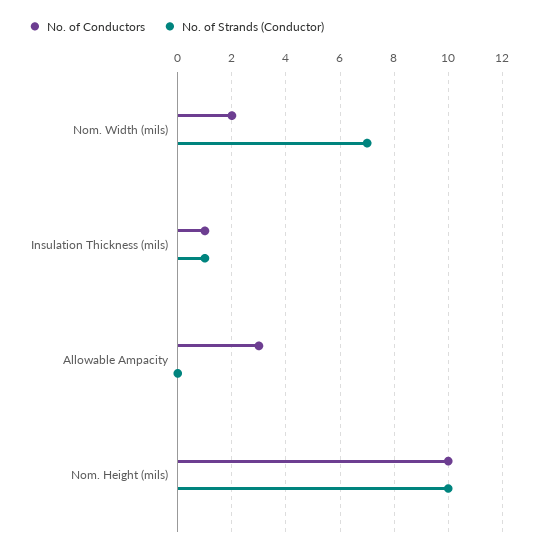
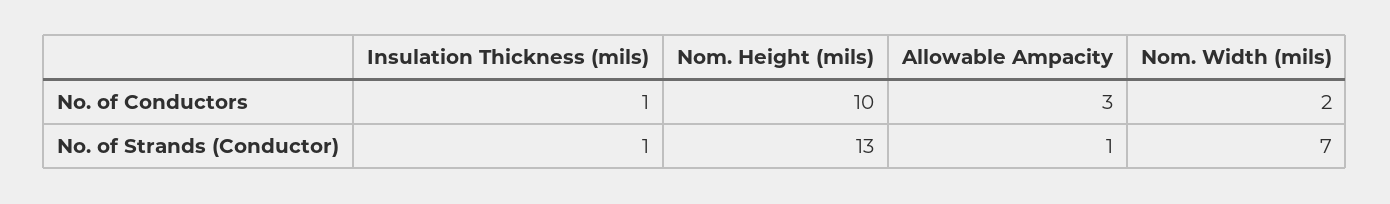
  {
    "No. of Conductors": {
      "Nom. Width (mils)": 2,
      "Insulation Thickness (mils)": 1,
      "Allowable Ampacity": 3,
      "Nom. Height (mils)": 10
    },
    "No. of Strands (Conductor)": {
      "Nom. Width (mils)": 7,
      "Insulation Thickness (mils)": 1,
-     "Allowable Ampacity": 0,
+     "Allowable Ampacity": 1,
-     "Nom. Height (mils)": 10
+     "Nom. Height (mils)": 13
    }
  }

